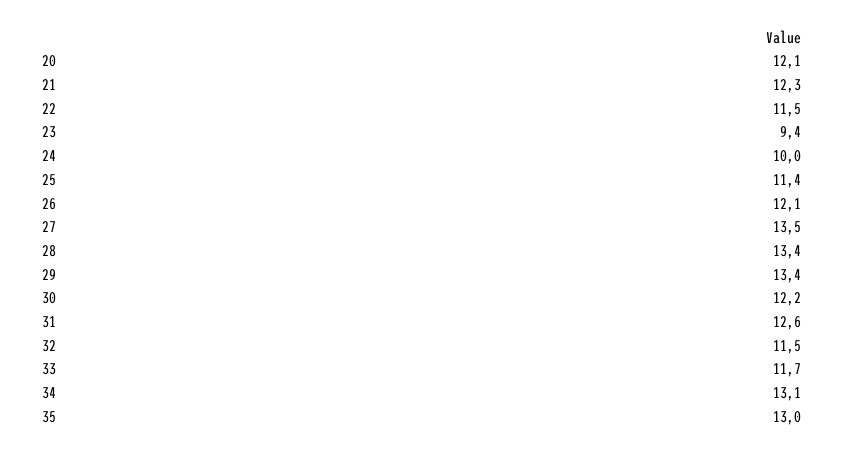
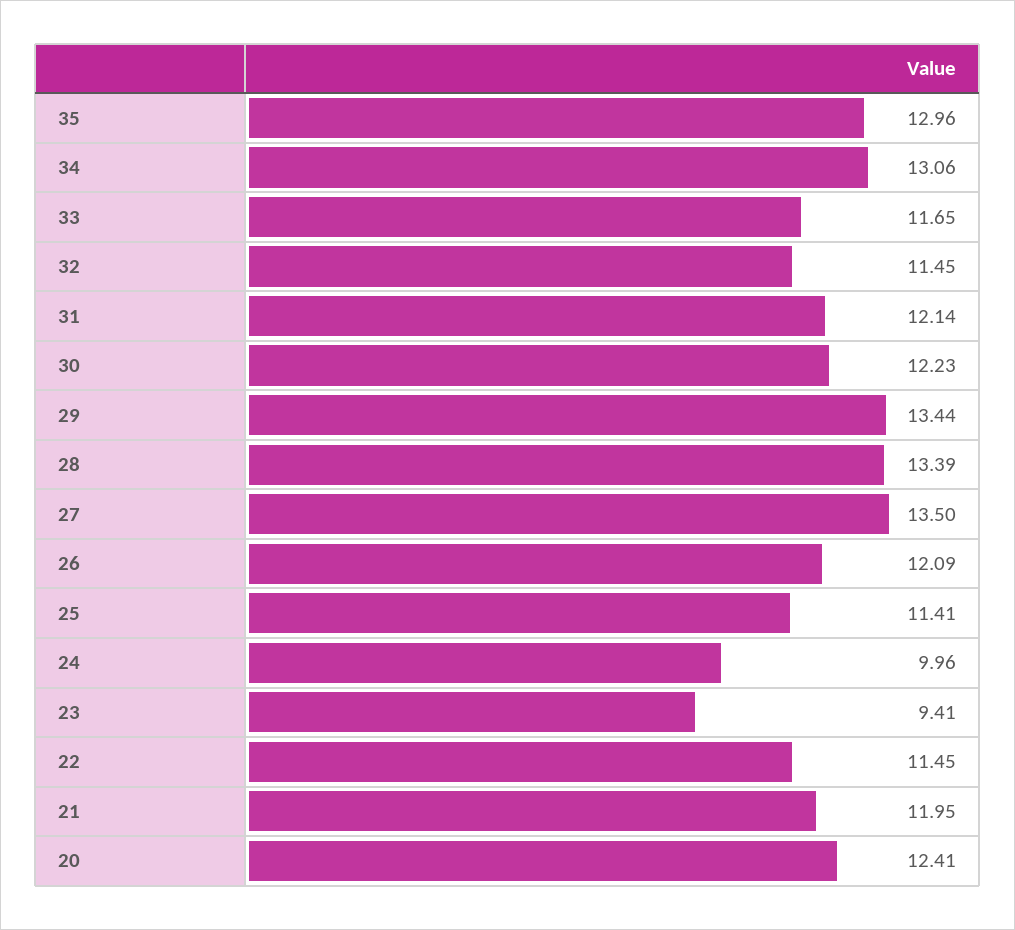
  {
-   "20": 12.1,
+   "20": 12.41,
-   "21": 12.3,
+   "21": 11.95,
    "22": 11.45,
    "23": 9.41,
    "24": 9.96,
    "25": 11.41,
    "26": 12.09,
    "27": 13.5,
    "28": 13.39,
    "29": 13.44,
    "30": 12.23,
-   "31": 12.6,
+   "31": 12.14,
    "32": 11.45,
    "33": 11.65,
    "34": 13.06,
    "35": 12.96
  }

